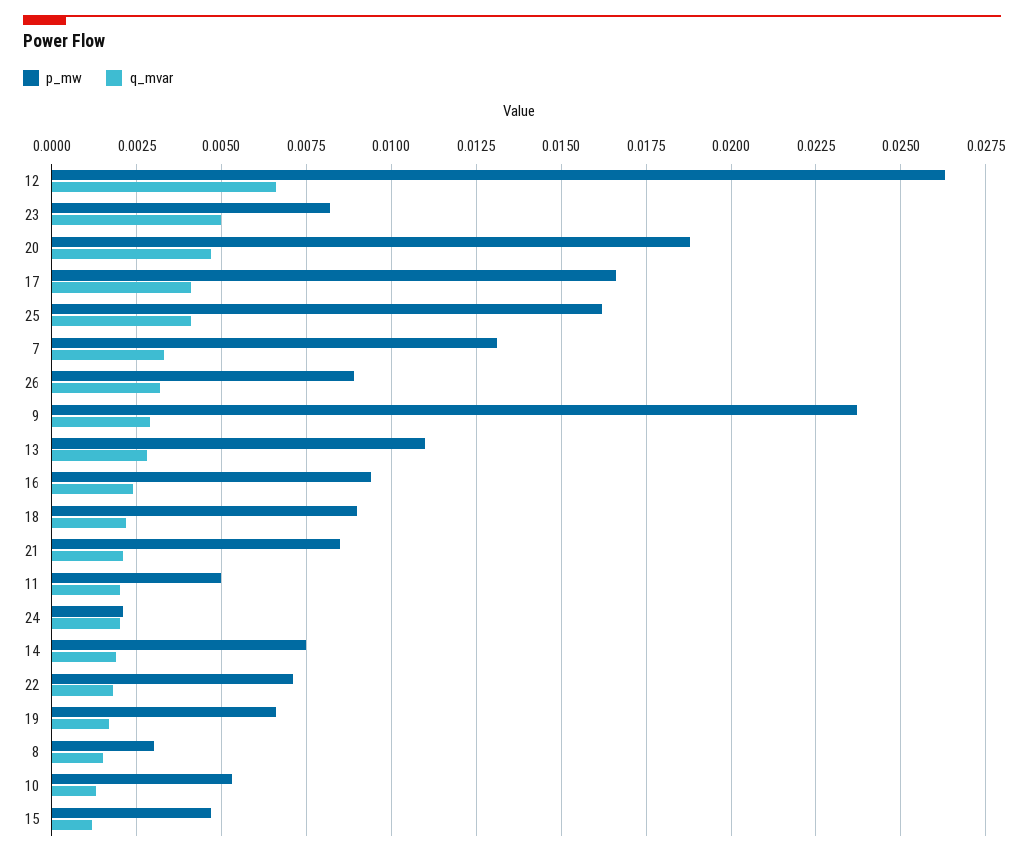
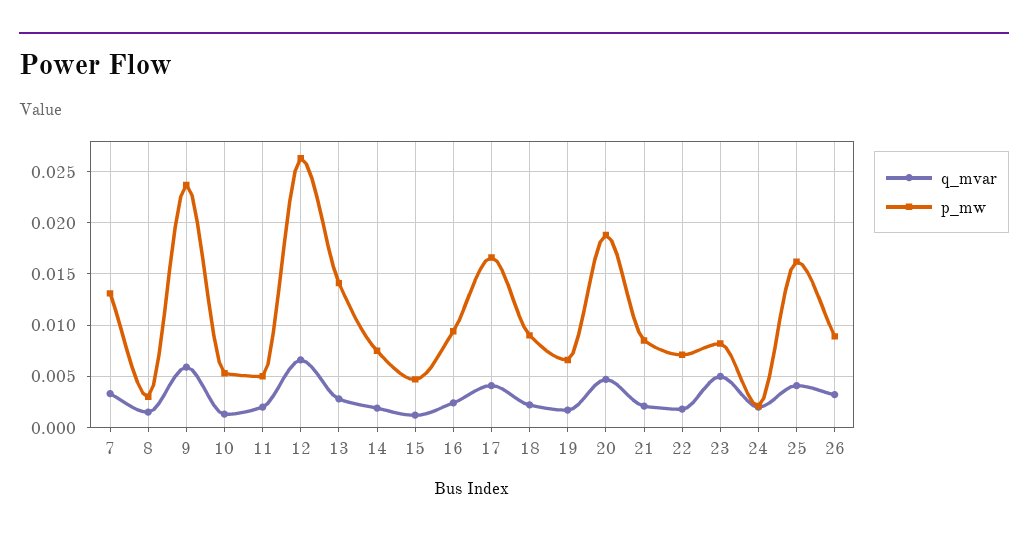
  {
    "p_mw": {
      "12": 0.0265,
      "23": 0.008,
      "20": 0.019,
      "17": 0.0165,
      "25": 0.016,
      "7": 0.013,
      "26": 0.009,
      "9": 0.0235,
-     "13": 0.011,
+     "13": 0.014,
      "16": 0.0095,
      "18": 0.009,
      "21": 0.0085,
      "11": 0.005,
      "24": 0.002,
      "14": 0.0075,
      "22": 0.007,
      "19": 0.0065,
      "8": 0.003,
      "10": 0.0055,
      "15": 0.0045
    },
    "q_mvar": {
      "12": 0.0065,
      "23": 0.005,
      "20": 0.0045,
      "17": 0.004,
      "25": 0.004,
      "7": 0.0035,
      "26": 0.003,
-     "9": 0.003,
+     "9": 0.006,
      "13": 0.003,
      "16": 0.0025,
      "18": 0.002,
      "21": 0.002,
      "11": 0.002,
      "24": 0.002,
      "14": 0.002,
      "22": 0.002,
      "19": 0.0015,
      "8": 0.0015,
      "10": 0.0015,
      "15": 0.001
    }
  }

